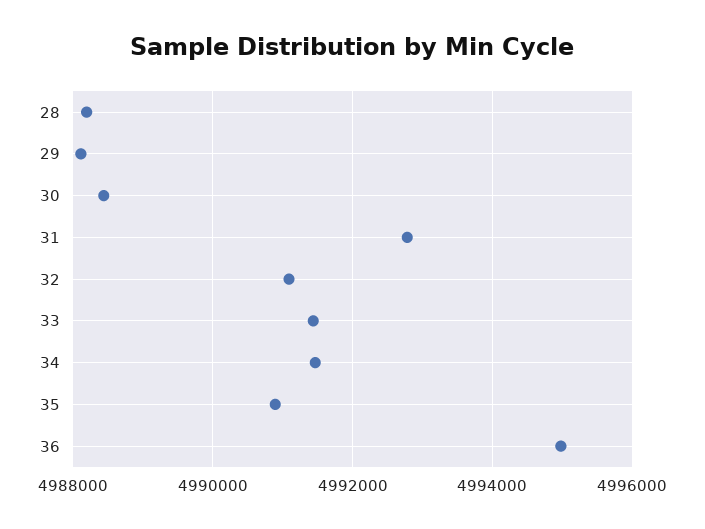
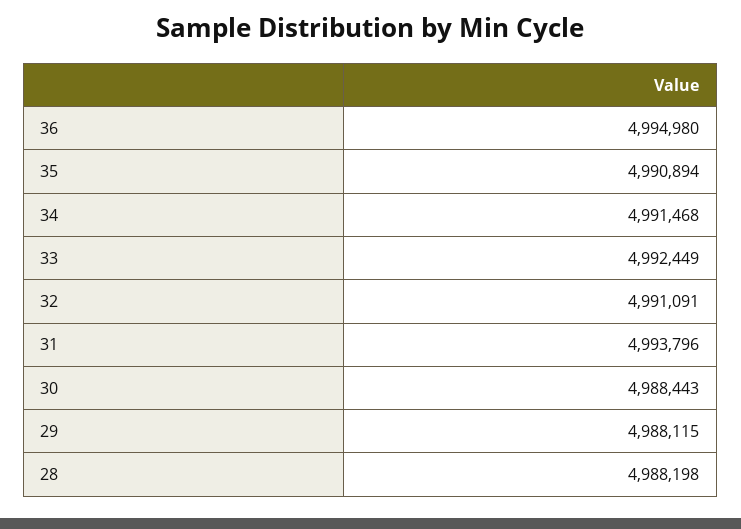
  {
    "28": 4988198,
    "29": 4988115,
    "30": 4988443,
-   "31": 4992800,
+   "31": 4993796,
    "32": 4991091,
-   "33": 4991400,
+   "33": 4992449,
    "34": 4991468,
    "35": 4990894,
    "36": 4994980
  }

